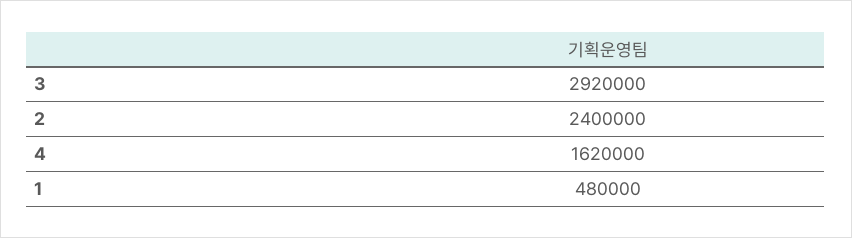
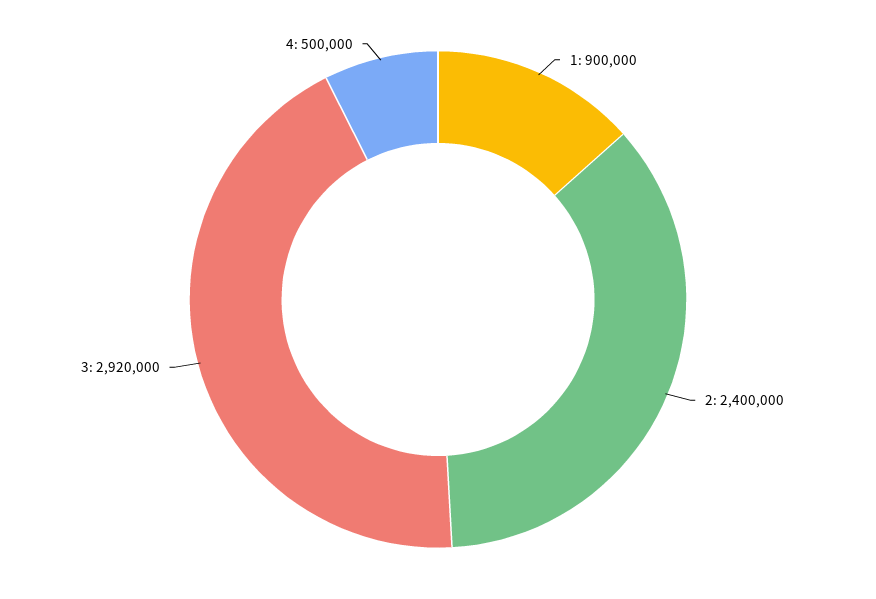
  {
    "3": 2920000,
    "2": 2400000,
-   "4": 1620000,
+   "4": 500000,
-   "1": 480000
+   "1": 900000
  }

